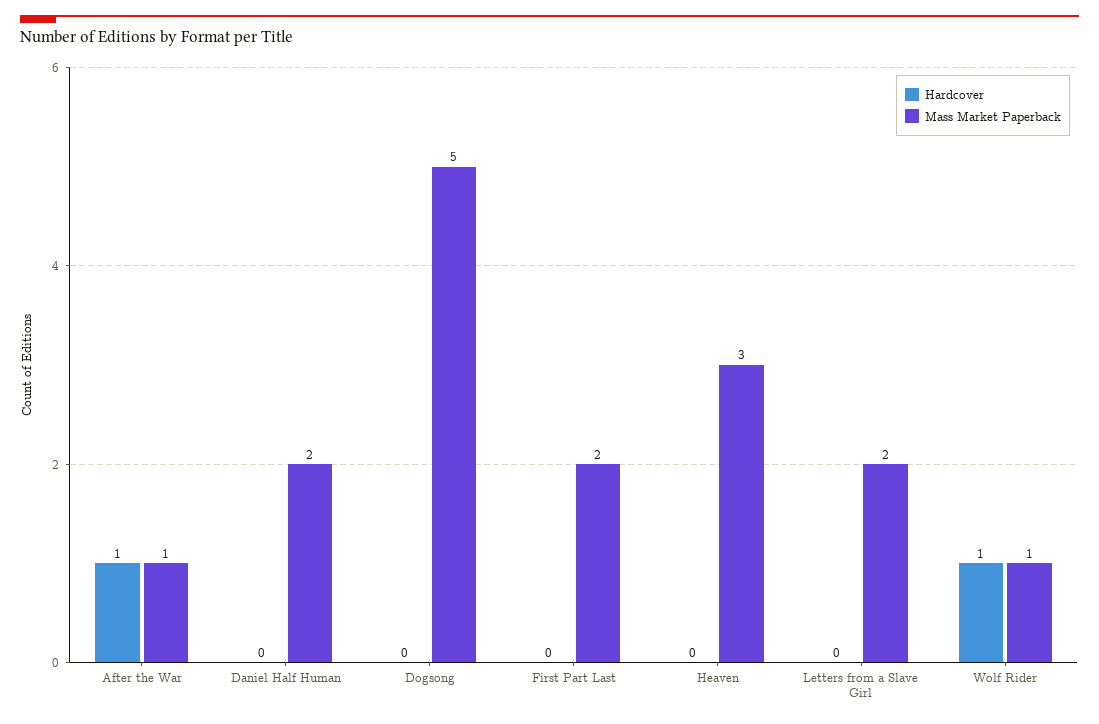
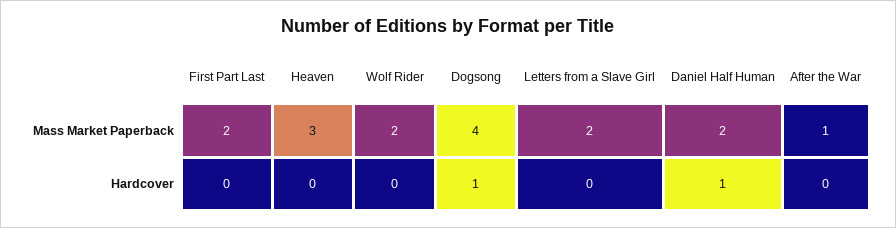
  {
    "Hardcover": {
-     "After the War": 1,
+     "After the War": 0,
-     "Daniel Half Human": 0,
+     "Daniel Half Human": 1,
-     "Dogsong": 0,
+     "Dogsong": 1,
      "First Part Last": 0,
      "Heaven": 0,
      "Letters from a Slave Girl": 0,
-     "Wolf Rider": 1
+     "Wolf Rider": 0
    },
    "Mass Market Paperback": {
      "After the War": 1,
      "Daniel Half Human": 2,
-     "Dogsong": 5,
+     "Dogsong": 4,
      "First Part Last": 2,
      "Heaven": 3,
      "Letters from a Slave Girl": 2,
-     "Wolf Rider": 1
+     "Wolf Rider": 2
    }
  }

